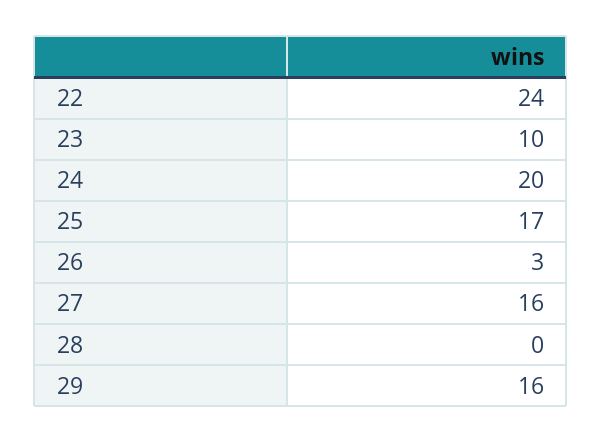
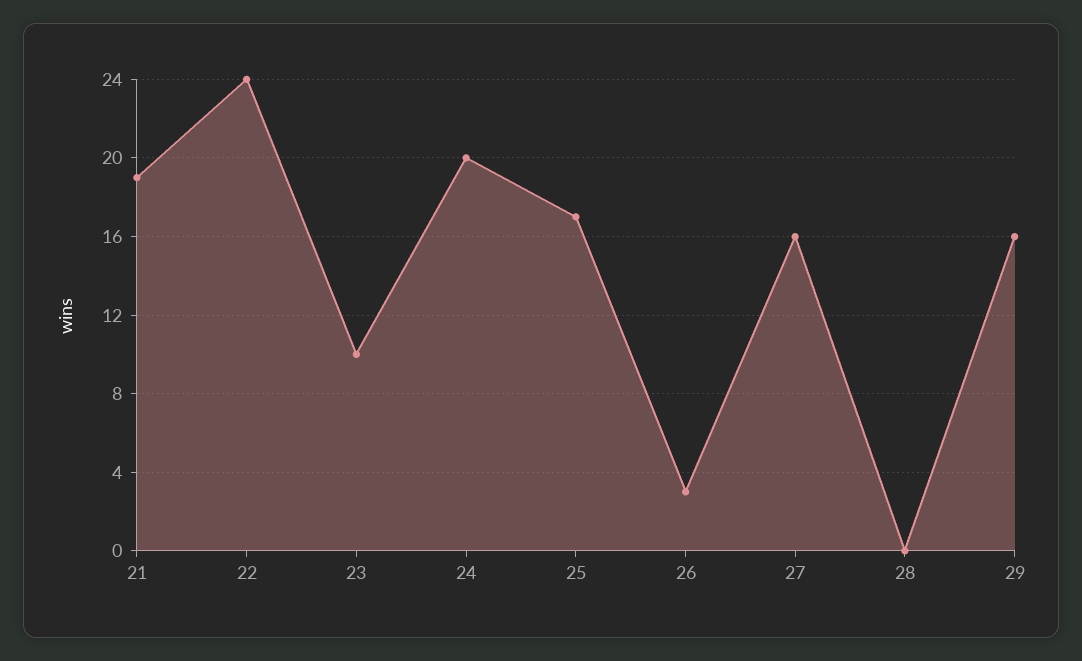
  {
    "22": 24,
    "23": 10,
    "24": 20,
    "25": 17,
    "26": 3,
    "27": 16,
    "28": 0,
-   "29": 16
+   "29": 16,
+   "21": 19
  }

